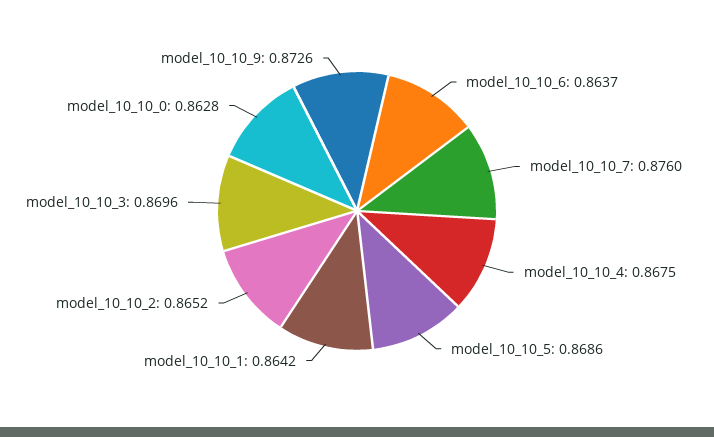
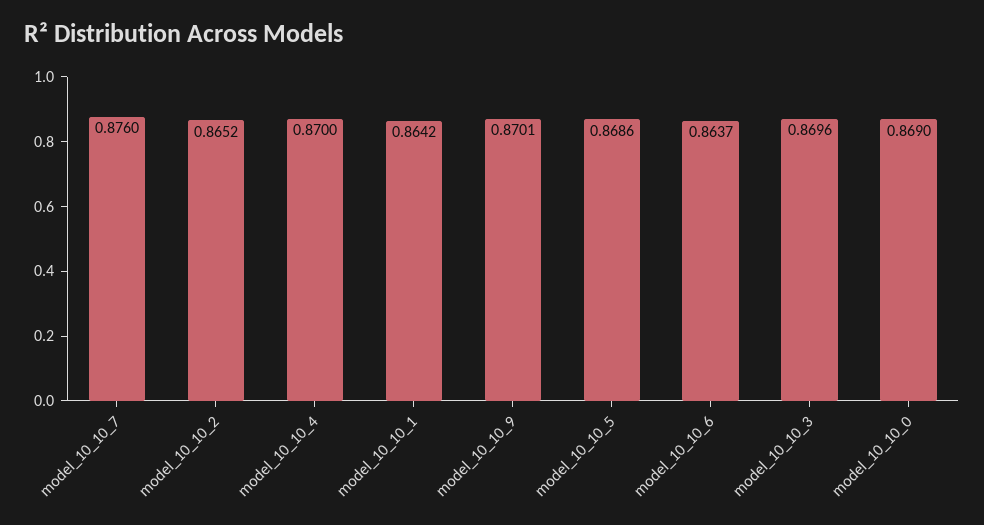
  {
    "model_10_10_6": 0.8637,
    "model_10_10_7": 0.876,
-   "model_10_10_4": 0.8675,
+   "model_10_10_4": 0.87,
    "model_10_10_5": 0.8686,
    "model_10_10_1": 0.8642,
    "model_10_10_2": 0.8652,
    "model_10_10_3": 0.8696,
-   "model_10_10_0": 0.8628,
+   "model_10_10_0": 0.869,
-   "model_10_10_9": 0.8726
+   "model_10_10_9": 0.8701
  }

